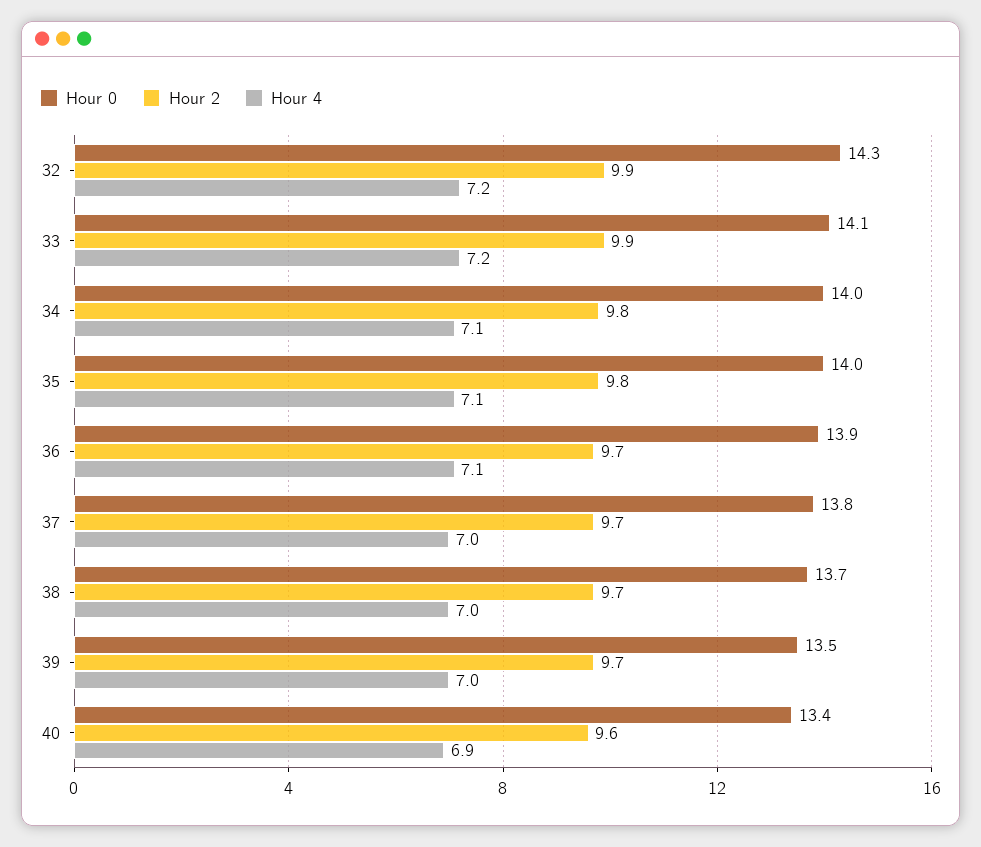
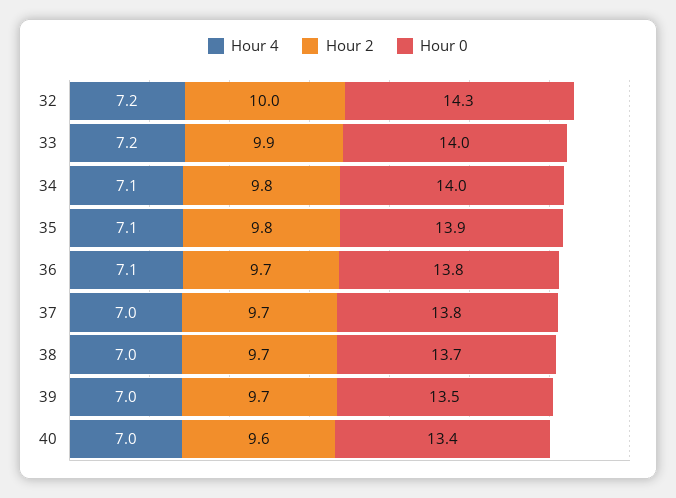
  {
    "Hour 0": {
      "32": 14.3,
-     "33": 14.1,
+     "33": 14,
      "34": 14,
-     "35": 14,
+     "35": 13.9,
-     "36": 13.9,
+     "36": 13.8,
      "37": 13.8,
      "38": 13.7,
      "39": 13.5,
      "40": 13.4
    },
    "Hour 2": {
-     "32": 9.9,
+     "32": 10,
      "33": 9.9,
      "34": 9.8,
      "35": 9.8,
      "36": 9.7,
      "37": 9.7,
      "38": 9.7,
      "39": 9.7,
      "40": 9.6
    },
    "Hour 4": {
      "32": 7.2,
      "33": 7.2,
      "34": 7.1,
      "35": 7.1,
      "36": 7.1,
      "37": 7,
      "38": 7,
      "39": 7,
-     "40": 6.9
+     "40": 7
    }
  }

